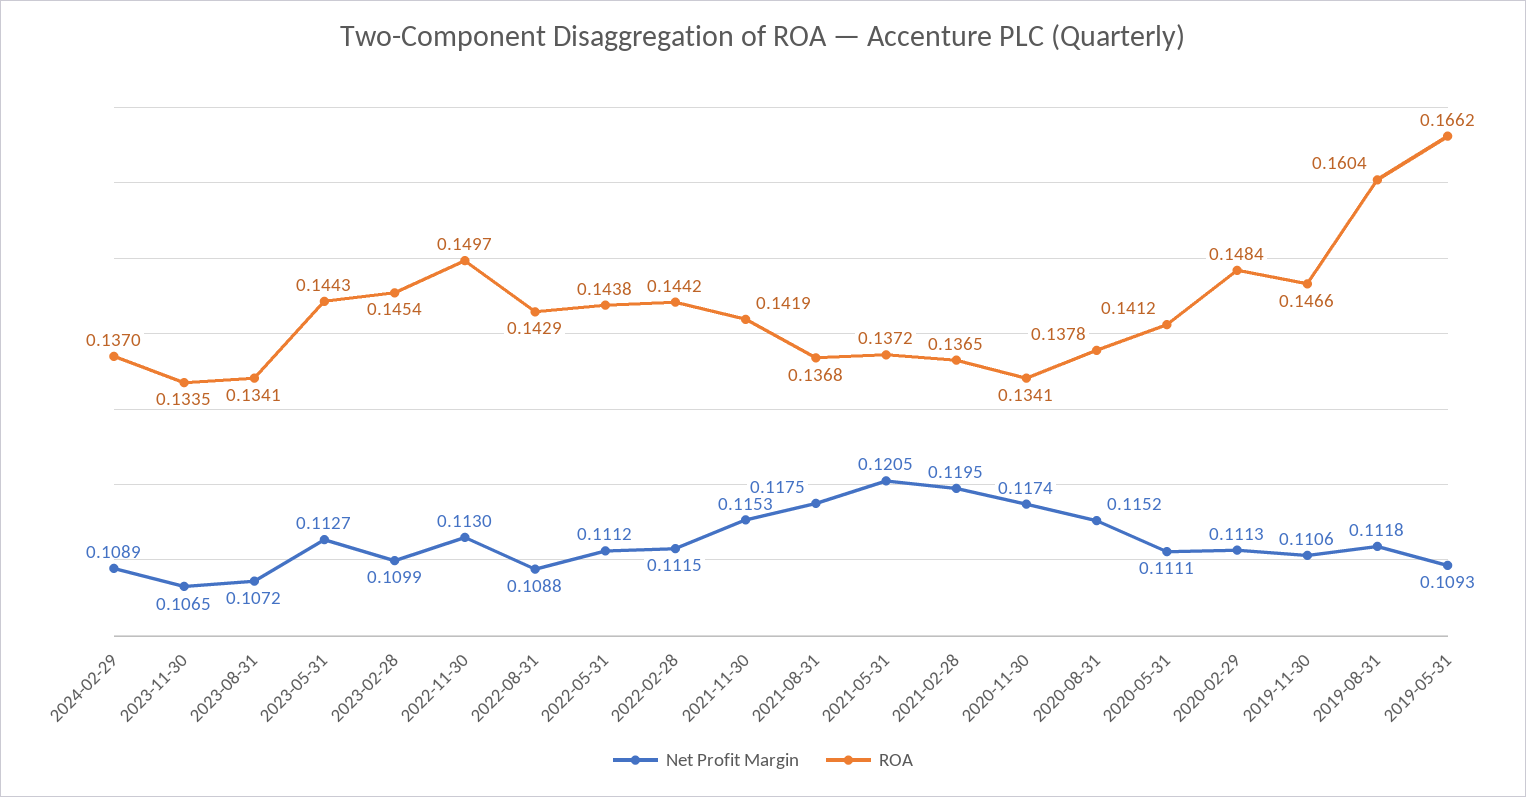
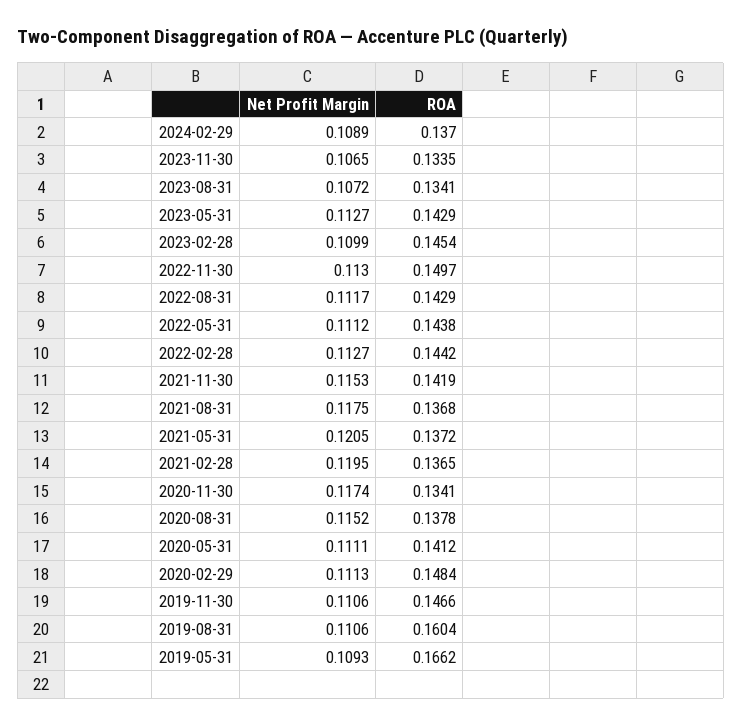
  {
    "Net Profit Margin": {
      "2024-02-29": 0.1089,
      "2023-11-30": 0.1065,
      "2023-08-31": 0.1072,
      "2023-05-31": 0.1127,
      "2023-02-28": 0.1099,
      "2022-11-30": 0.113,
-     "2022-08-31": 0.1088,
+     "2022-08-31": 0.1117,
      "2022-05-31": 0.1112,
-     "2022-02-28": 0.1115,
+     "2022-02-28": 0.1127,
      "2021-11-30": 0.1153,
      "2021-08-31": 0.1175,
      "2021-05-31": 0.1205,
      "2021-02-28": 0.1195,
      "2020-11-30": 0.1174,
      "2020-08-31": 0.1152,
      "2020-05-31": 0.1111,
      "2020-02-29": 0.1113,
      "2019-11-30": 0.1106,
-     "2019-08-31": 0.1118,
+     "2019-08-31": 0.1106,
      "2019-05-31": 0.1093
    },
    "ROA": {
      "2024-02-29": 0.137,
      "2023-11-30": 0.1335,
      "2023-08-31": 0.1341,
-     "2023-05-31": 0.1443,
+     "2023-05-31": 0.1429,
      "2023-02-28": 0.1454,
      "2022-11-30": 0.1497,
      "2022-08-31": 0.1429,
      "2022-05-31": 0.1438,
      "2022-02-28": 0.1442,
      "2021-11-30": 0.1419,
      "2021-08-31": 0.1368,
      "2021-05-31": 0.1372,
      "2021-02-28": 0.1365,
      "2020-11-30": 0.1341,
      "2020-08-31": 0.1378,
      "2020-05-31": 0.1412,
      "2020-02-29": 0.1484,
      "2019-11-30": 0.1466,
      "2019-08-31": 0.1604,
      "2019-05-31": 0.1662
    }
  }

